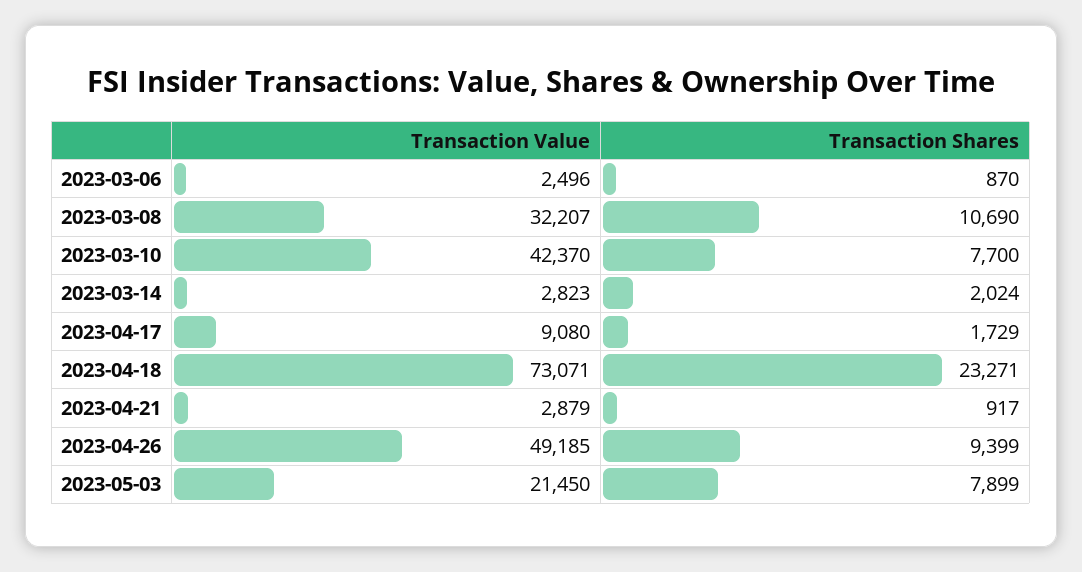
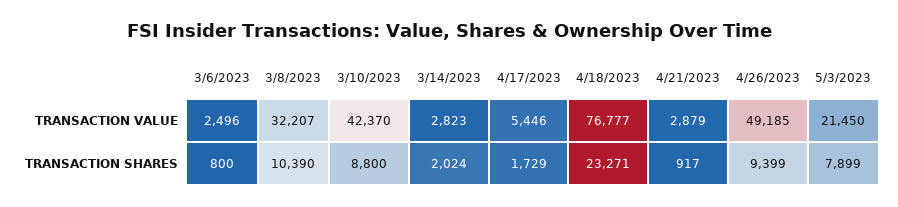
  {
    "Transaction Value": {
      "2023-03-06": 2496,
      "2023-03-08": 32207,
      "2023-03-10": 42370,
      "2023-03-14": 2823,
-     "2023-04-17": 9080,
+     "2023-04-17": 5446,
-     "2023-04-18": 73071,
+     "2023-04-18": 76777,
      "2023-04-21": 2879,
      "2023-04-26": 49185,
      "2023-05-03": 21450
    },
    "Transaction Shares": {
-     "2023-03-06": 870,
+     "2023-03-06": 800,
-     "2023-03-08": 10690,
+     "2023-03-08": 10390,
-     "2023-03-10": 7700,
+     "2023-03-10": 8800,
      "2023-03-14": 2024,
      "2023-04-17": 1729,
      "2023-04-18": 23271,
      "2023-04-21": 917,
      "2023-04-26": 9399,
      "2023-05-03": 7899
    }
  }

